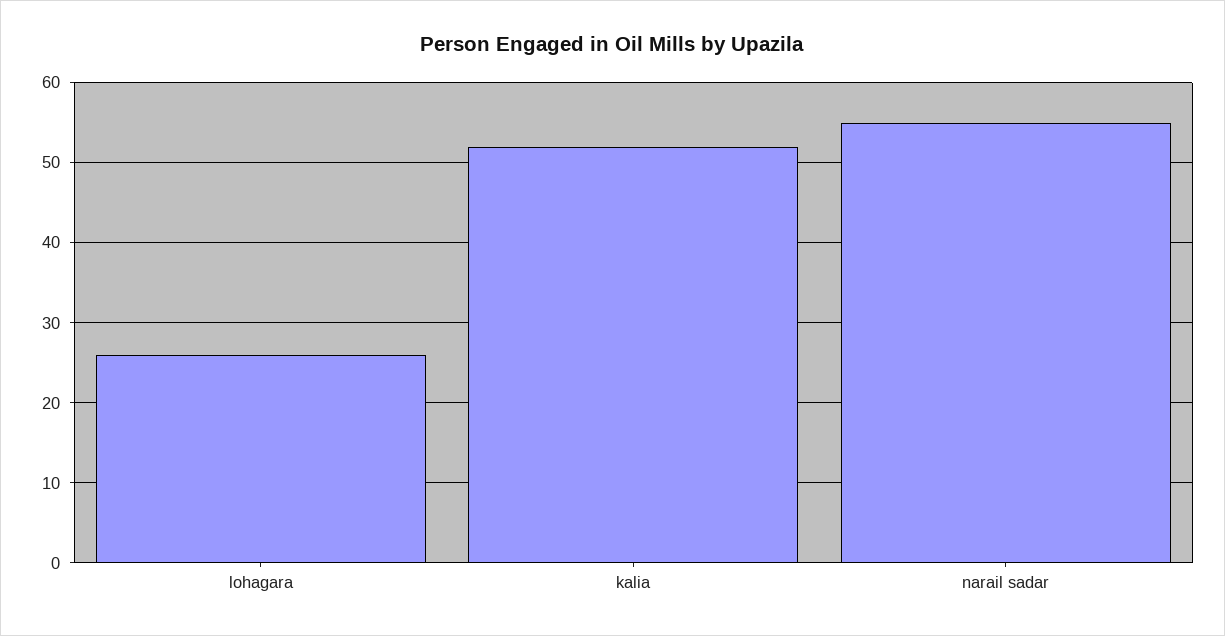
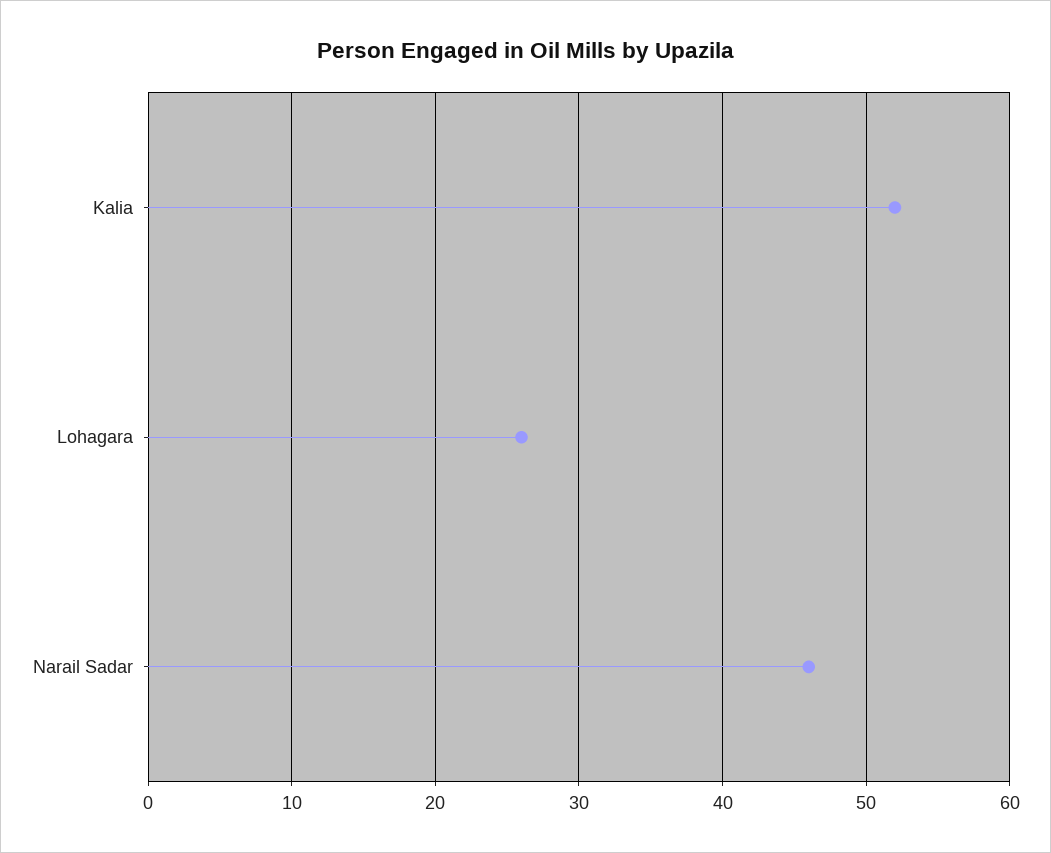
  {
    "lohagara": 26,
    "kalia": 52,
-   "narail sadar": 55
+   "narail sadar": 46
  }

